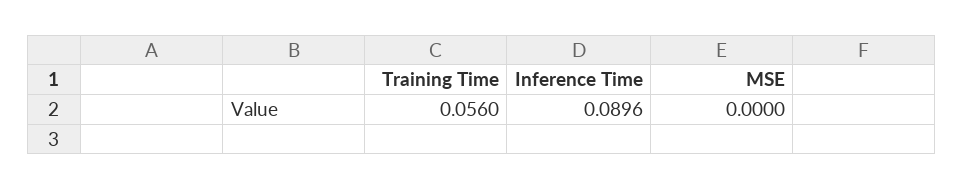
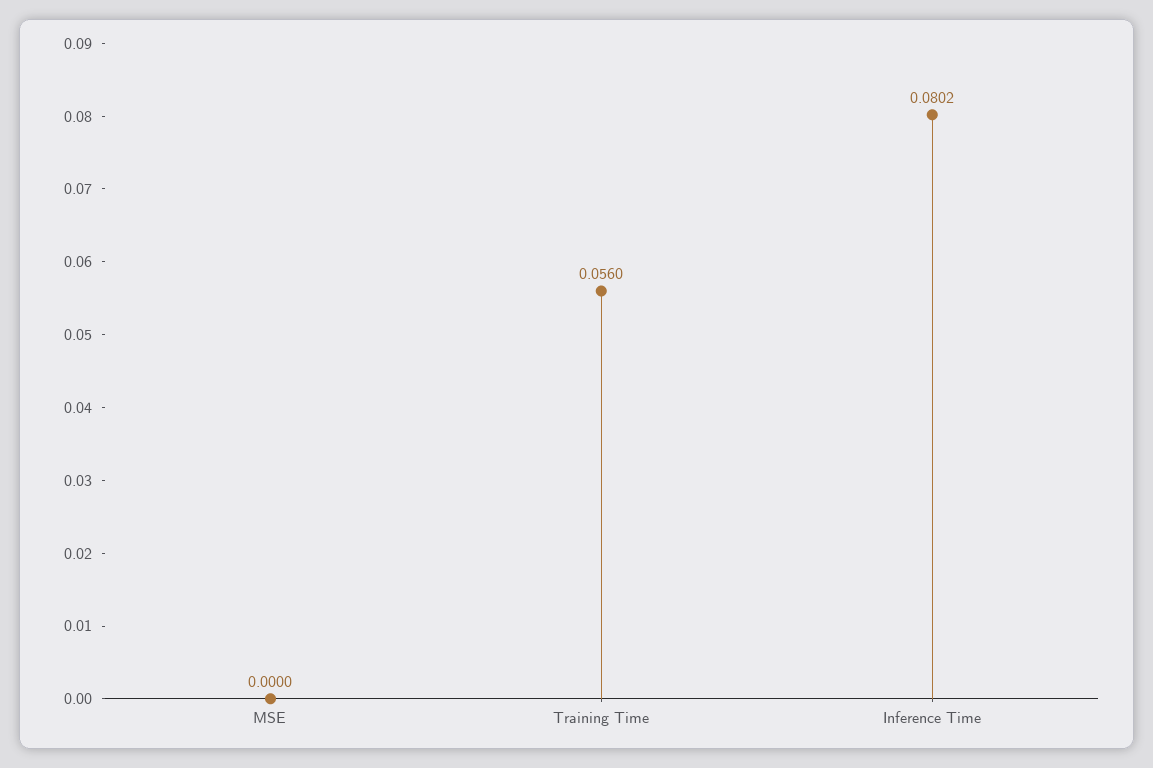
  {
    "Training Time": 0.056,
-   "Inference Time": 0.0896,
+   "Inference Time": 0.0802,
    "MSE": 0
  }

